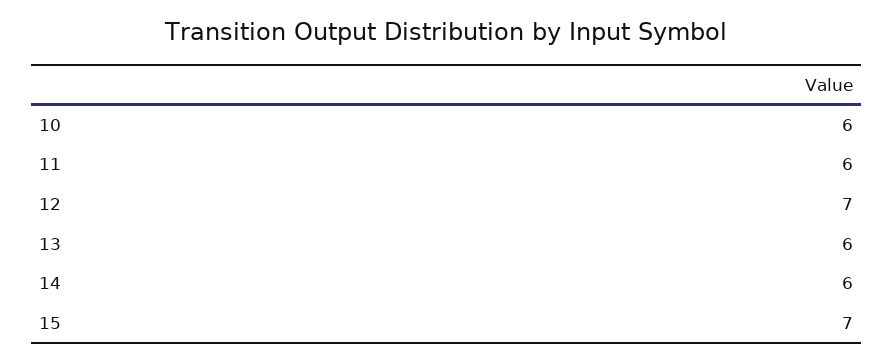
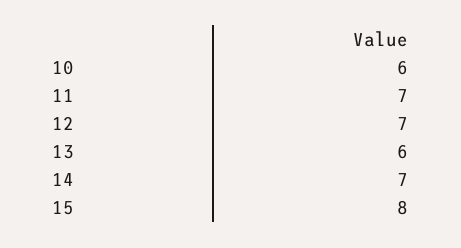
  {
    "10": 6,
-   "11": 6,
+   "11": 7,
    "12": 7,
    "13": 6,
-   "14": 6,
+   "14": 7,
-   "15": 7
+   "15": 8
  }

